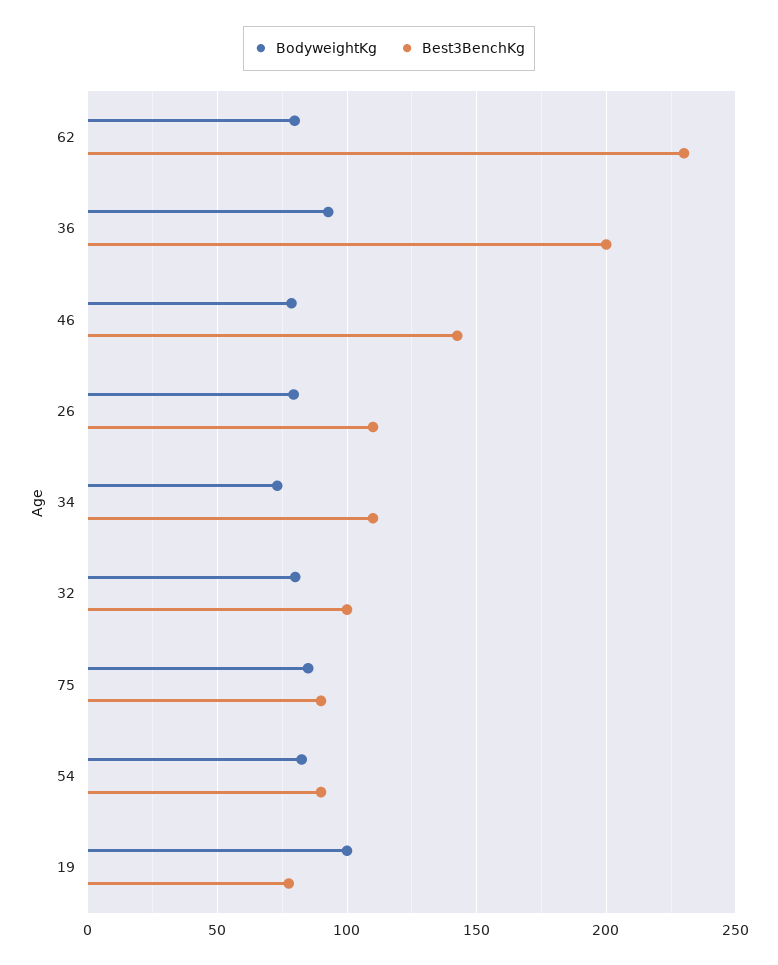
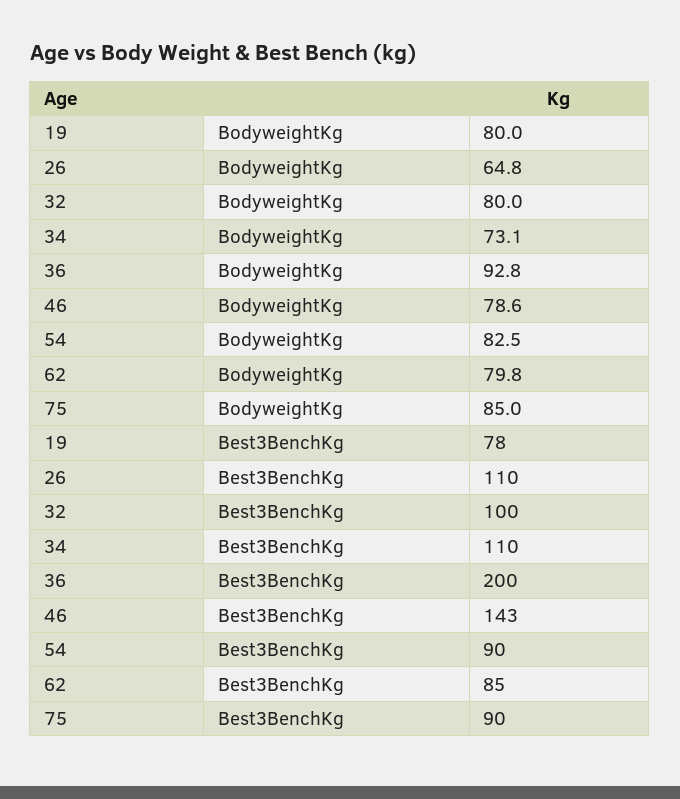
  {
    "BodyweightKg": {
      "62": 79.8,
      "36": 92.8,
      "46": 78.6,
-     "26": 80,
+     "26": 64.8,
      "34": 73.1,
      "32": 80,
      "75": 85,
      "54": 82.5,
-     "19": 100
+     "19": 80
    },
    "Best3BenchKg": {
-     "62": 230,
+     "62": 85,
      "36": 200,
      "46": 143,
      "26": 110,
      "34": 110,
      "32": 100,
      "75": 90,
      "54": 90,
      "19": 78
    }
  }

